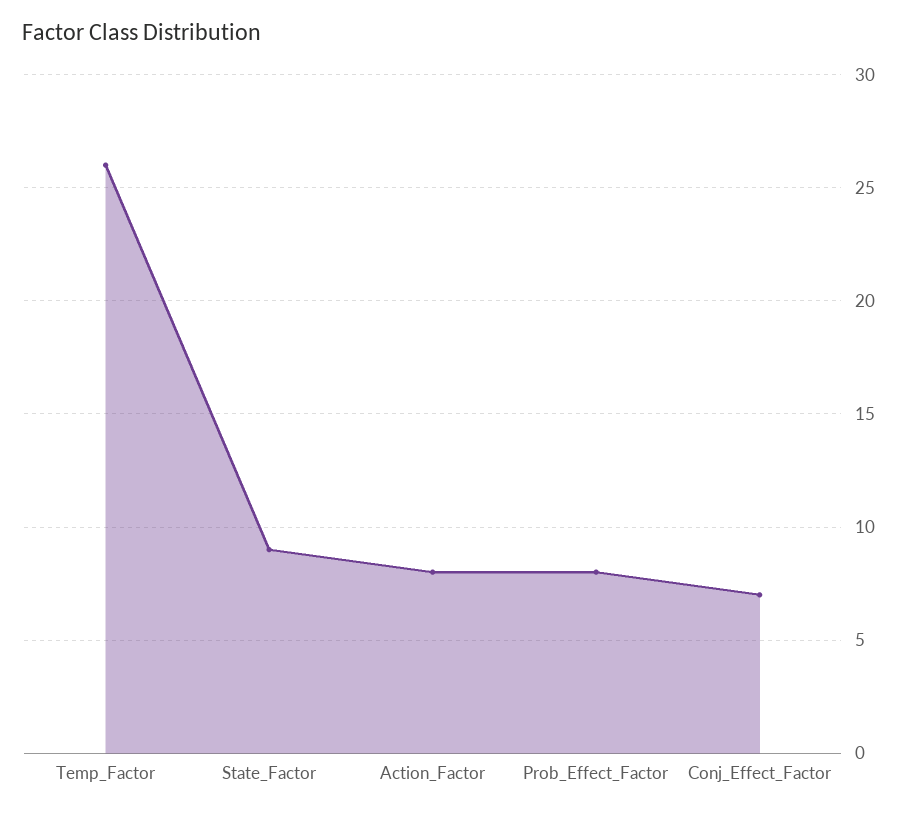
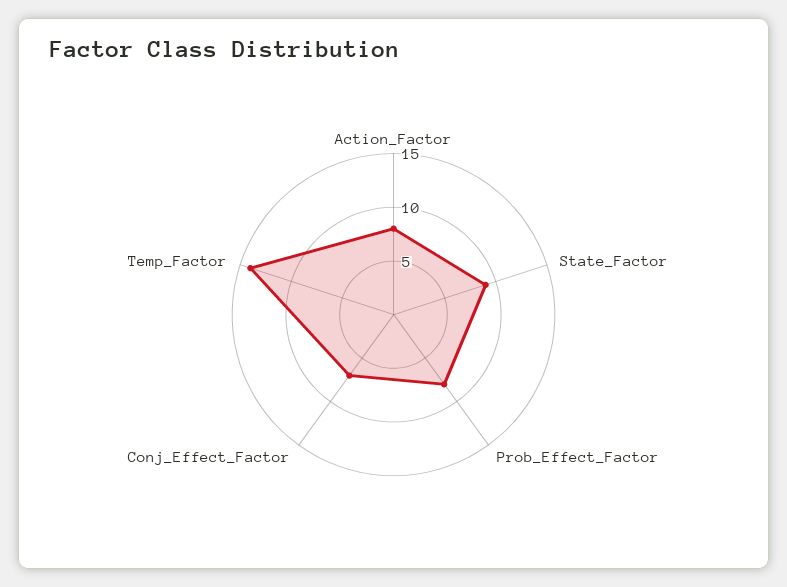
  {
-   "Temp_Factor": 26,
+   "Temp_Factor": 14,
    "State_Factor": 9,
    "Action_Factor": 8,
    "Prob_Effect_Factor": 8,
    "Conj_Effect_Factor": 7
  }

